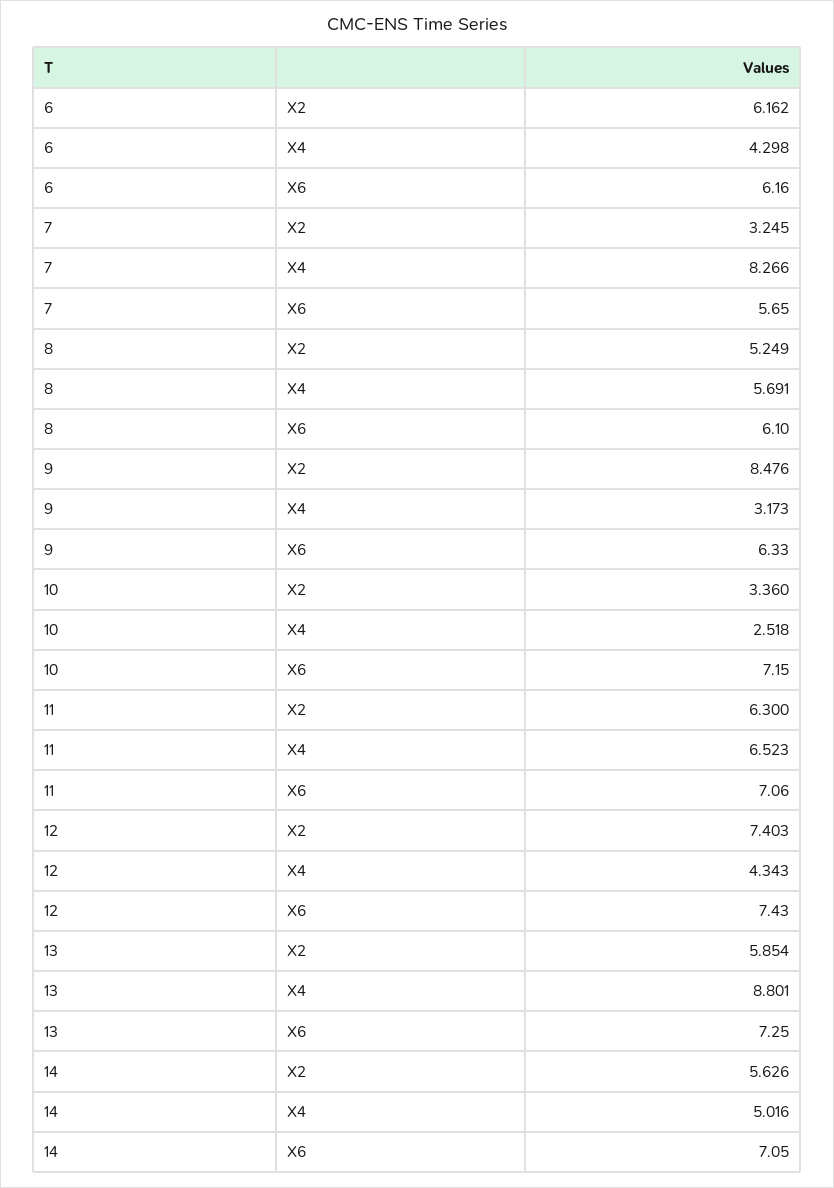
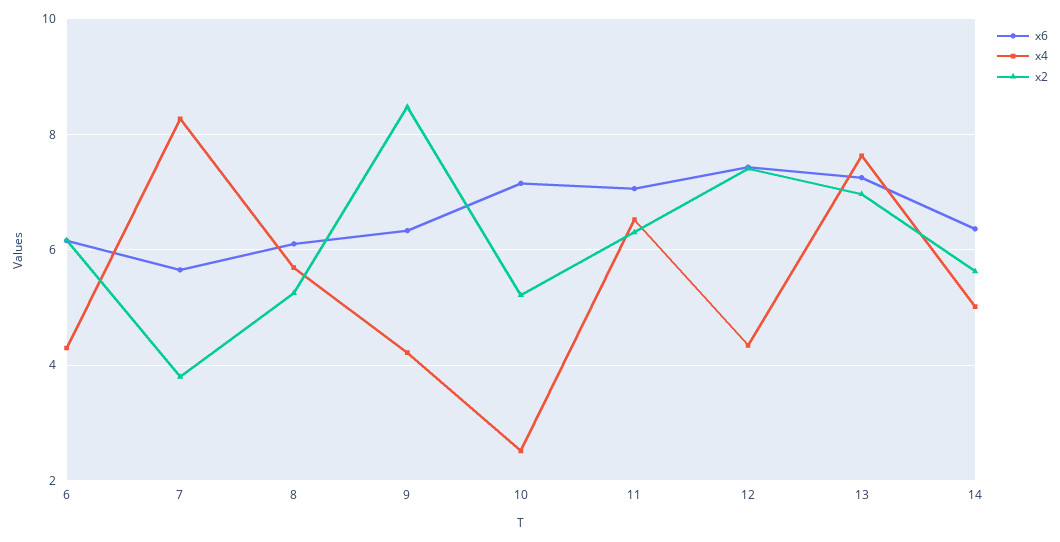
  {
    "X2": {
      "6": 6.162,
-     "7": 3.245,
+     "7": 3.8,
      "8": 5.249,
      "9": 8.476,
-     "10": 3.36,
+     "10": 5.2,
      "11": 6.3,
      "12": 7.403,
-     "13": 5.854,
+     "13": 7,
      "14": 5.626
    },
    "X4": {
      "6": 4.298,
      "7": 8.266,
      "8": 5.691,
-     "9": 3.173,
+     "9": 4.2,
      "10": 2.518,
      "11": 6.523,
      "12": 4.343,
-     "13": 8.801,
+     "13": 7.6,
      "14": 5.016
    },
    "X6": {
      "6": 6.16,
      "7": 5.65,
      "8": 6.1,
      "9": 6.33,
      "10": 7.15,
      "11": 7.06,
      "12": 7.43,
      "13": 7.25,
-     "14": 7.05
+     "14": 6.4
    }
  }

